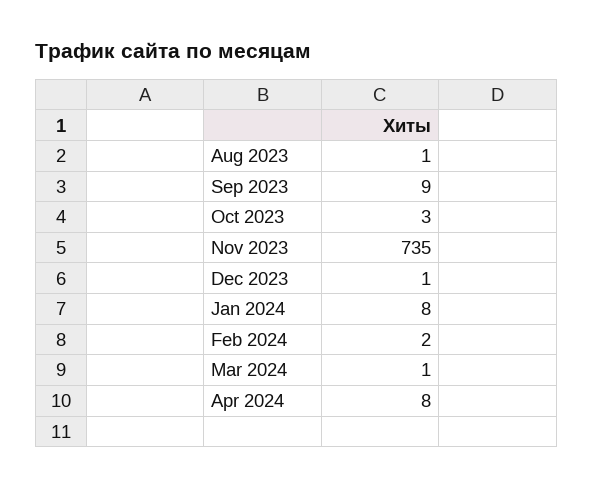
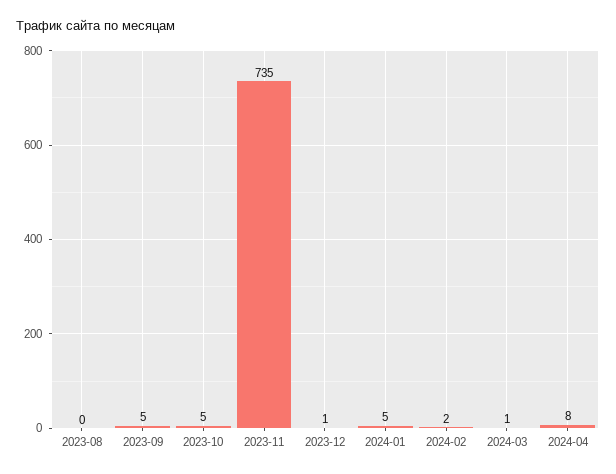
  {
-   "Aug 2023": 1,
+   "Aug 2023": 0,
-   "Sep 2023": 9,
+   "Sep 2023": 5,
-   "Oct 2023": 3,
+   "Oct 2023": 5,
    "Nov 2023": 735,
    "Dec 2023": 1,
-   "Jan 2024": 8,
+   "Jan 2024": 5,
    "Feb 2024": 2,
    "Mar 2024": 1,
    "Apr 2024": 8
  }

